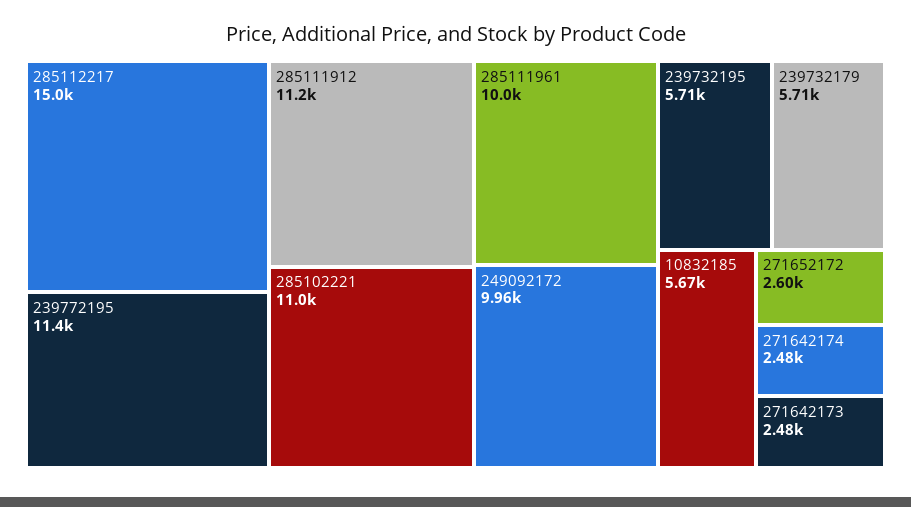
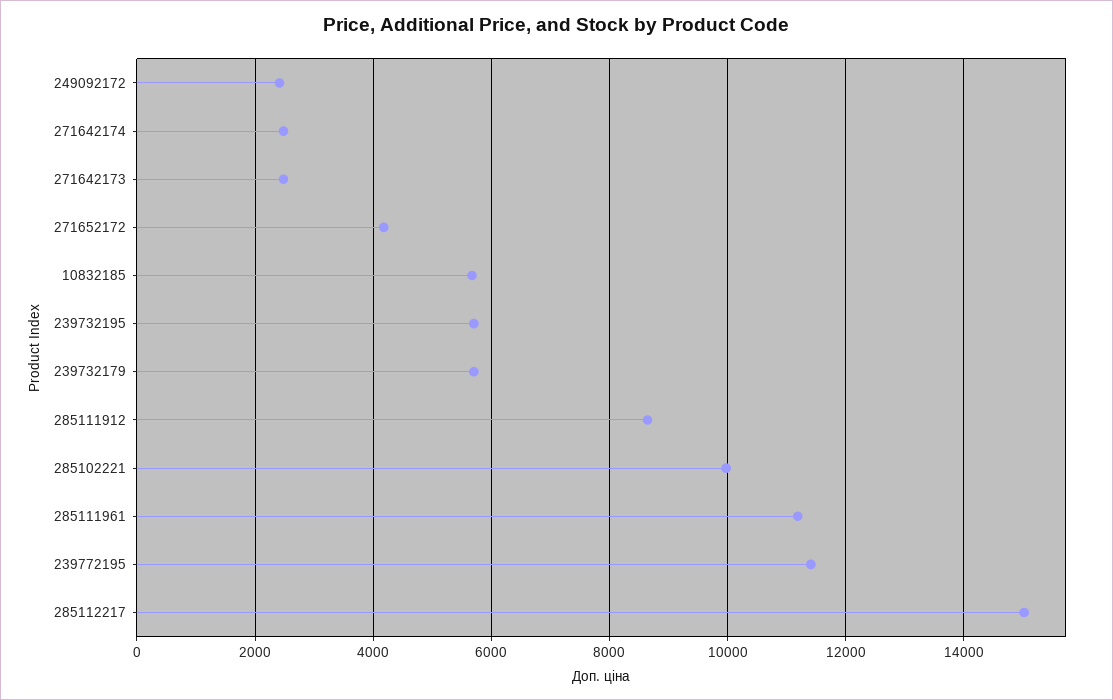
  {
    "285112217": 15000,
    "239772195": 11400,
-   "285111912": 11200,
+   "285111912": 8600,
-   "285102221": 11000,
+   "285102221": 10000,
-   "285111961": 10000,
+   "285111961": 11200,
-   "249092172": 9960,
+   "249092172": 2400,
    "239732195": 5710,
    "239732179": 5710,
    "10832185": 5670,
-   "271652172": 2600,
+   "271652172": 4200,
    "271642174": 2480,
    "271642173": 2480
  }

